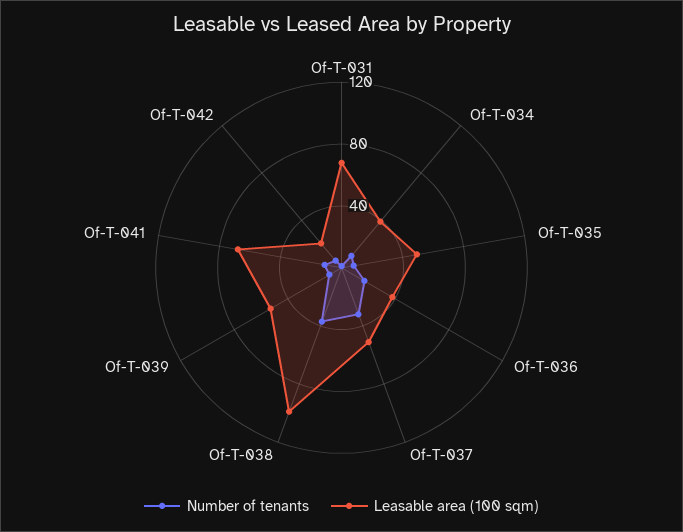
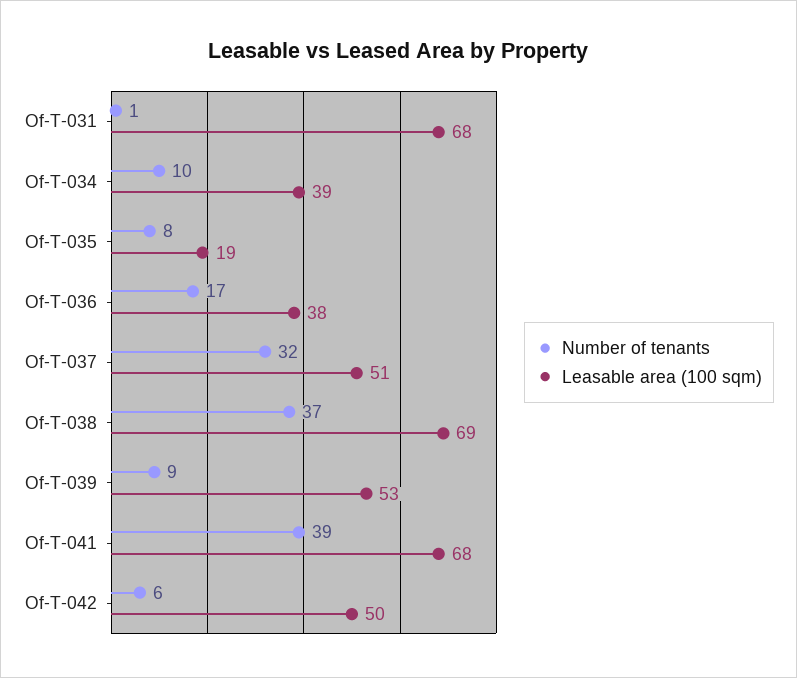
  {
    "Number of tenants": {
      "Of-T-031": 1,
      "Of-T-034": 10,
      "Of-T-035": 8,
      "Of-T-036": 17,
      "Of-T-037": 32,
      "Of-T-038": 37,
      "Of-T-039": 9,
-     "Of-T-041": 10,
+     "Of-T-041": 39,
      "Of-T-042": 6
    },
    "Leasable area (100 sqm)": {
      "Of-T-031": 68,
      "Of-T-034": 39,
-     "Of-T-035": 50,
+     "Of-T-035": 19,
      "Of-T-036": 38,
      "Of-T-037": 51,
-     "Of-T-038": 100,
+     "Of-T-038": 69,
      "Of-T-039": 53,
      "Of-T-041": 68,
-     "Of-T-042": 20
+     "Of-T-042": 50
    }
  }

